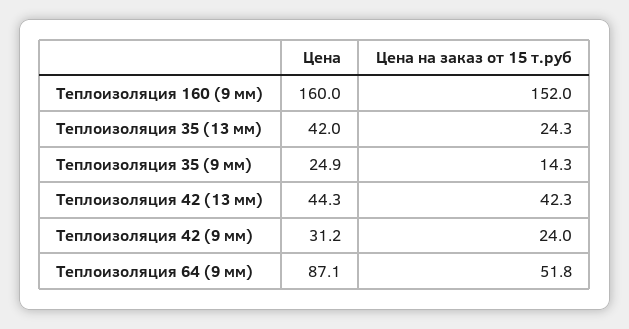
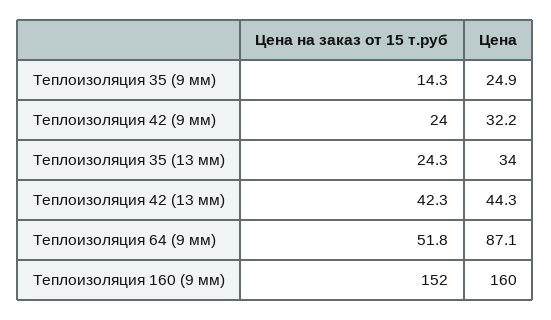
  {
    "Цена": {
      "Теплоизоляция 160 (9 мм)": 160,
-     "Теплоизоляция 35 (13 мм)": 42,
+     "Теплоизоляция 35 (13 мм)": 34,
      "Теплоизоляция 35 (9 мм)": 24.9,
      "Теплоизоляция 42 (13 мм)": 44.3,
-     "Теплоизоляция 42 (9 мм)": 31.2,
+     "Теплоизоляция 42 (9 мм)": 32.2,
      "Теплоизоляция 64 (9 мм)": 87.1
    },
    "Цена на заказ от 15 т.руб": {
      "Теплоизоляция 160 (9 мм)": 152,
      "Теплоизоляция 35 (13 мм)": 24.3,
      "Теплоизоляция 35 (9 мм)": 14.3,
      "Теплоизоляция 42 (13 мм)": 42.3,
      "Теплоизоляция 42 (9 мм)": 24,
      "Теплоизоляция 64 (9 мм)": 51.8
    }
  }

